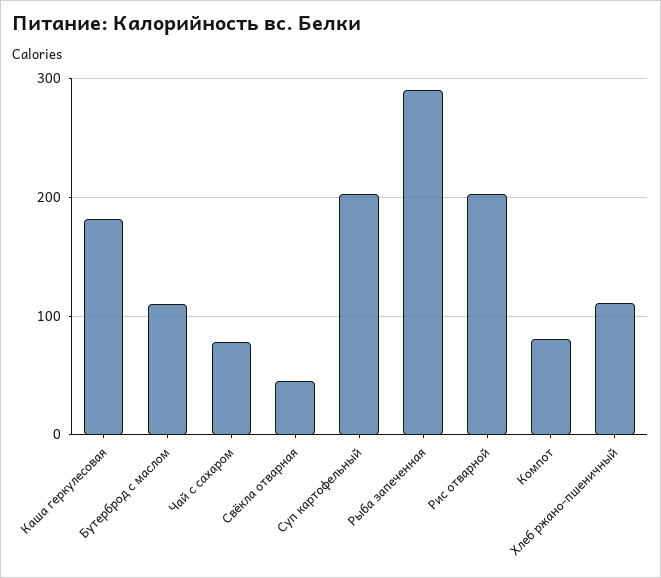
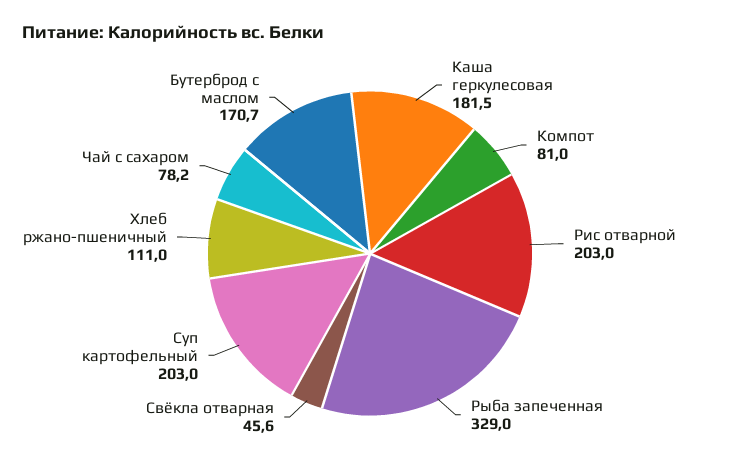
  {
    "Каша геркулесовая": 181.5,
-   "Бутерброд с маслом": 110,
+   "Бутерброд с маслом": 170.7,
    "Чай с сахаром": 78.2,
    "Свёкла отварная": 45.6,
    "Суп картофельный": 203,
-   "Рыба запеченная": 290,
+   "Рыба запеченная": 329,
    "Рис отварной": 203,
    "Компот": 81,
    "Хлеб ржано-пшеничный": 111
  }

